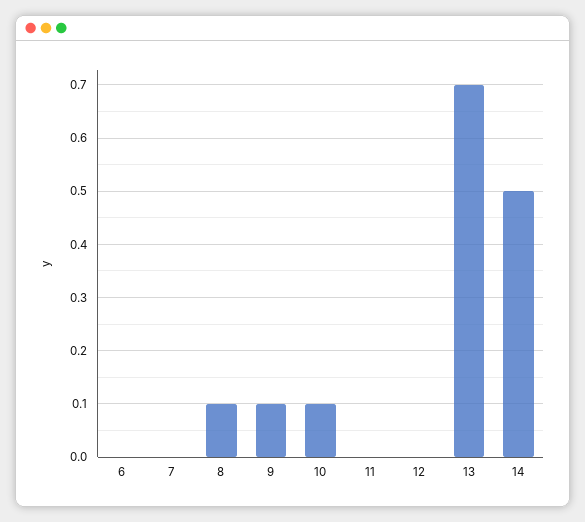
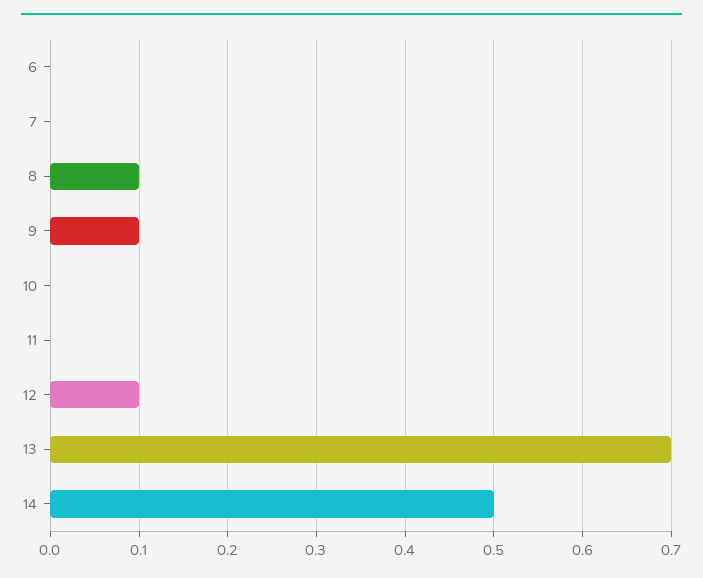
  {
    "6": 0,
    "7": 0,
    "8": 0.1,
    "9": 0.1,
-   "10": 0.1,
+   "10": 0,
    "11": 0,
-   "12": 0,
+   "12": 0.1,
    "13": 0.7,
    "14": 0.5
  }

